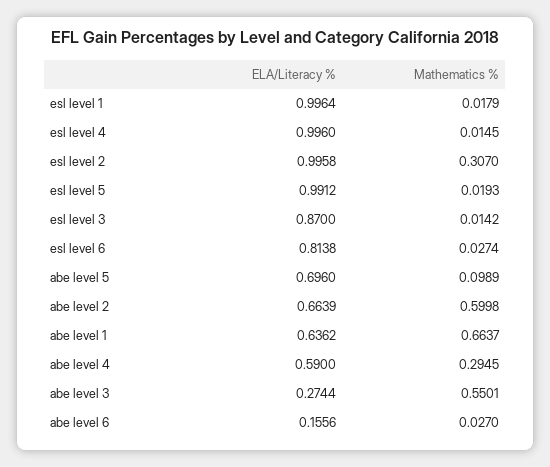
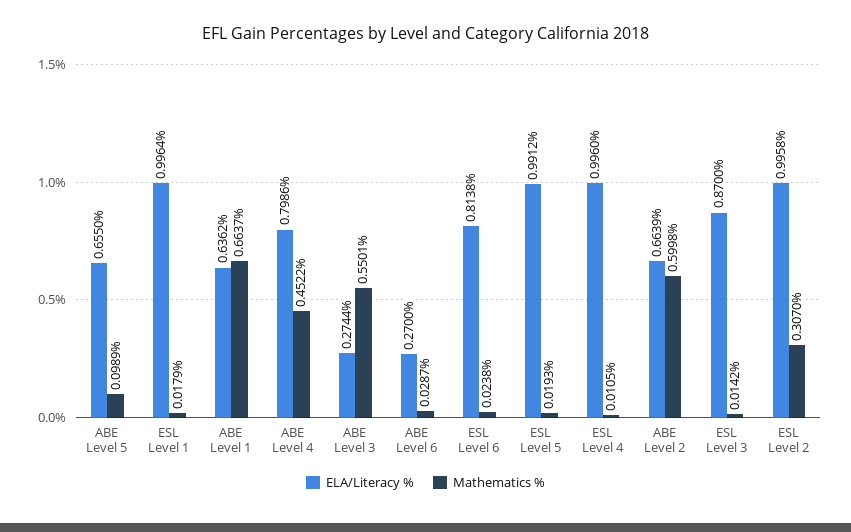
  {
    "ELA/Literacy %": {
      "esl level 1": 0.9964,
      "esl level 4": 0.996,
      "esl level 2": 0.9958,
      "esl level 5": 0.9912,
      "esl level 3": 0.87,
      "esl level 6": 0.8138,
-     "abe level 5": 0.696,
+     "abe level 5": 0.655,
      "abe level 2": 0.6639,
      "abe level 1": 0.6362,
-     "abe level 4": 0.59,
+     "abe level 4": 0.7986,
      "abe level 3": 0.2744,
-     "abe level 6": 0.1556
+     "abe level 6": 0.27
    },
    "Mathematics %": {
      "esl level 1": 0.0179,
-     "esl level 4": 0.0145,
+     "esl level 4": 0.0105,
      "esl level 2": 0.307,
      "esl level 5": 0.0193,
      "esl level 3": 0.0142,
-     "esl level 6": 0.0274,
+     "esl level 6": 0.0238,
      "abe level 5": 0.0989,
      "abe level 2": 0.5998,
      "abe level 1": 0.6637,
-     "abe level 4": 0.2945,
+     "abe level 4": 0.4522,
      "abe level 3": 0.5501,
-     "abe level 6": 0.027
+     "abe level 6": 0.0287
    }
  }

